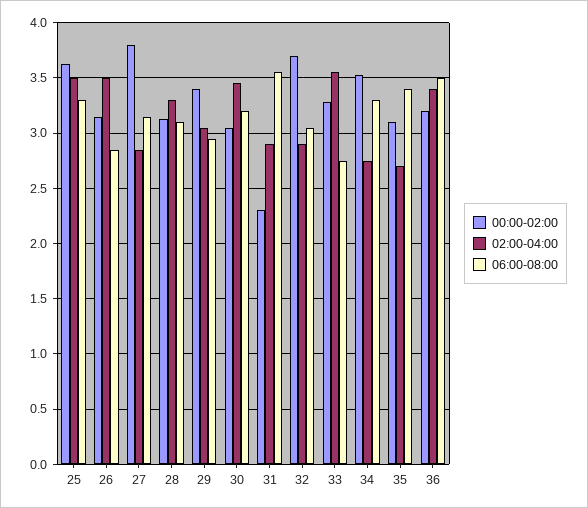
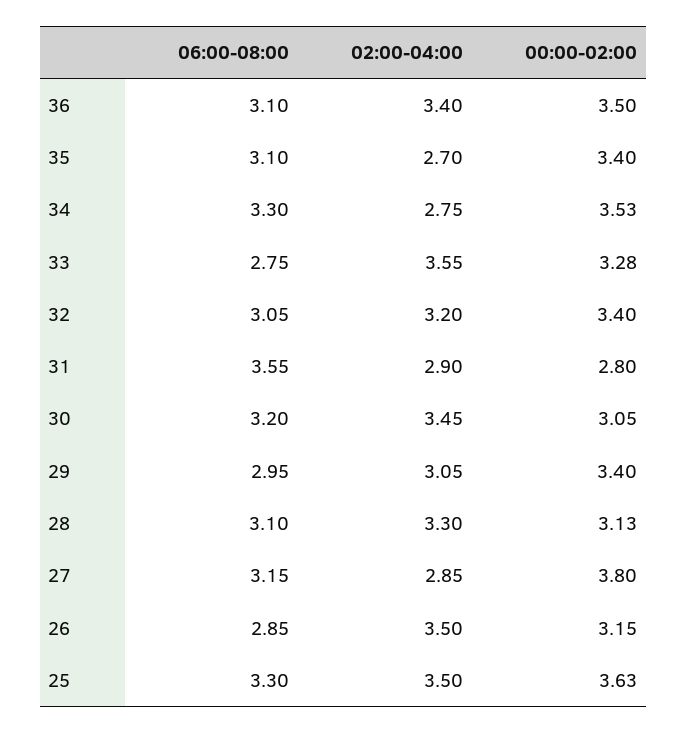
  {
    "00:00-02:00": {
      "25": 3.63,
      "26": 3.15,
      "27": 3.8,
      "28": 3.13,
      "29": 3.4,
      "30": 3.05,
-     "31": 2.3,
+     "31": 2.8,
-     "32": 3.7,
+     "32": 3.4,
      "33": 3.28,
      "34": 3.53,
-     "35": 3.1,
+     "35": 3.4,
-     "36": 3.2
+     "36": 3.5
    },
    "02:00-04:00": {
      "25": 3.5,
      "26": 3.5,
      "27": 2.85,
      "28": 3.3,
      "29": 3.05,
      "30": 3.45,
      "31": 2.9,
-     "32": 2.9,
+     "32": 3.2,
      "33": 3.55,
      "34": 2.75,
      "35": 2.7,
      "36": 3.4
    },
    "06:00-08:00": {
      "25": 3.3,
      "26": 2.85,
      "27": 3.15,
      "28": 3.1,
      "29": 2.95,
      "30": 3.2,
      "31": 3.55,
      "32": 3.05,
      "33": 2.75,
      "34": 3.3,
-     "35": 3.4,
+     "35": 3.1,
-     "36": 3.5
+     "36": 3.1
    }
  }

